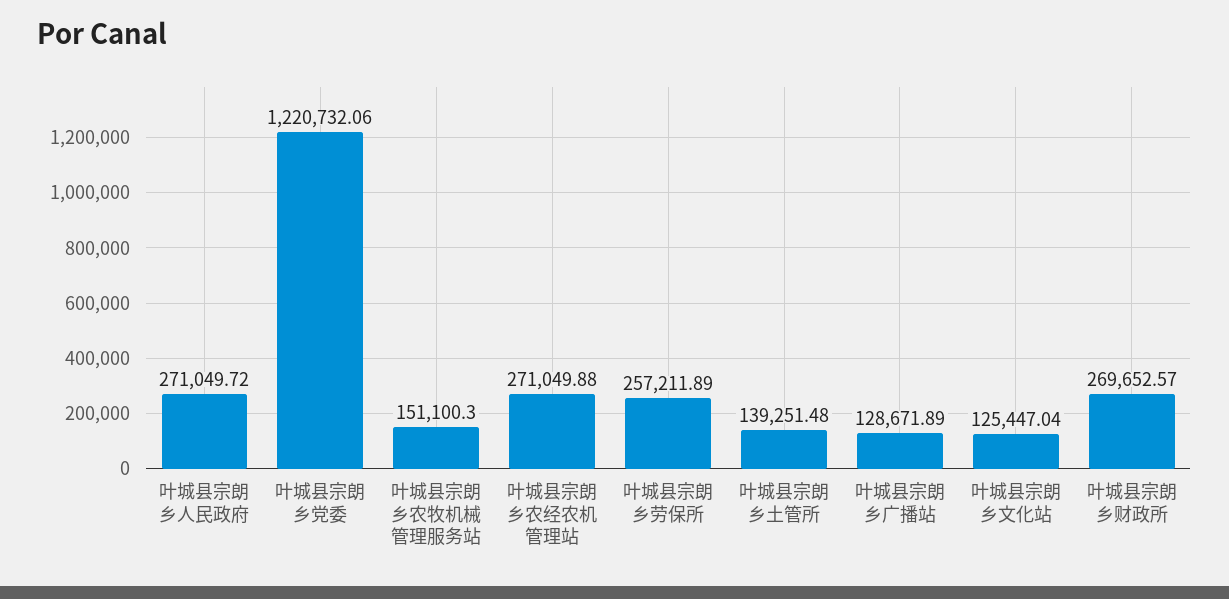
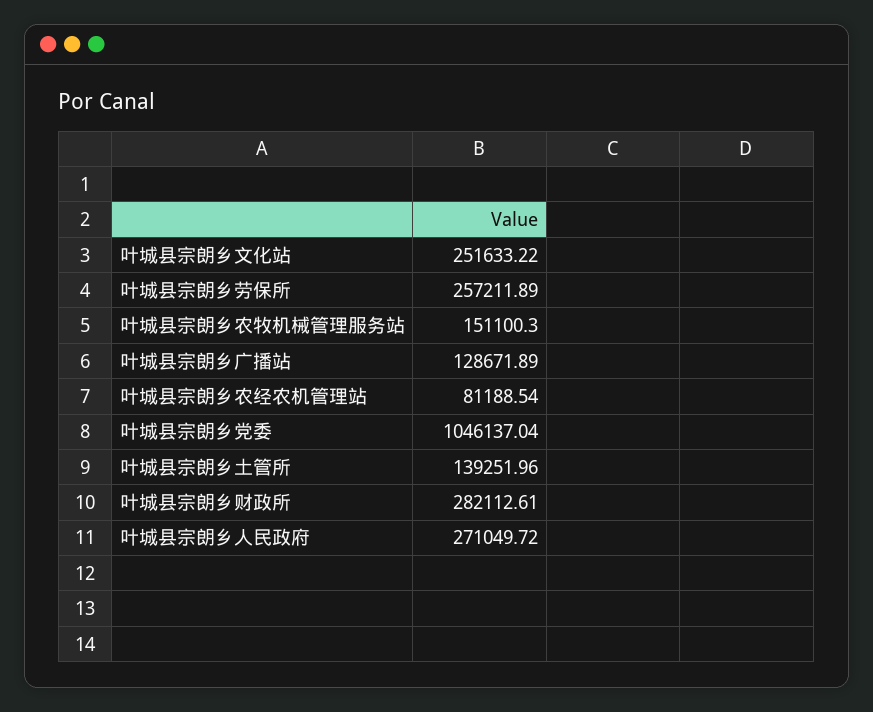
  {
    "叶城县宗朗乡人民政府": 271049.72,
-   "叶城县宗朗乡党委": 1220732.06,
+   "叶城县宗朗乡党委": 1046137.04,
    "叶城县宗朗乡农牧机械管理服务站": 151100.3,
-   "叶城县宗朗乡农经农机管理站": 271049.88,
+   "叶城县宗朗乡农经农机管理站": 81188.54,
    "叶城县宗朗乡劳保所": 257211.89,
-   "叶城县宗朗乡土管所": 139251.48,
+   "叶城县宗朗乡土管所": 139251.96,
    "叶城县宗朗乡广播站": 128671.89,
-   "叶城县宗朗乡文化站": 125447.04,
+   "叶城县宗朗乡文化站": 251633.22,
-   "叶城县宗朗乡财政所": 269652.57
+   "叶城县宗朗乡财政所": 282112.61
  }

